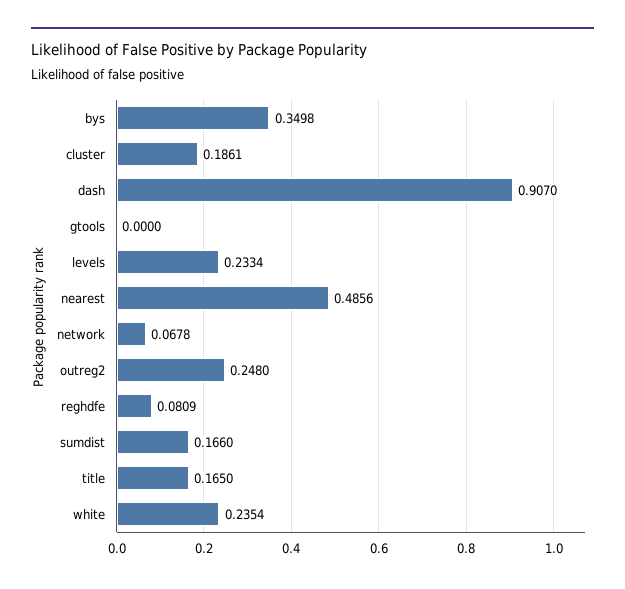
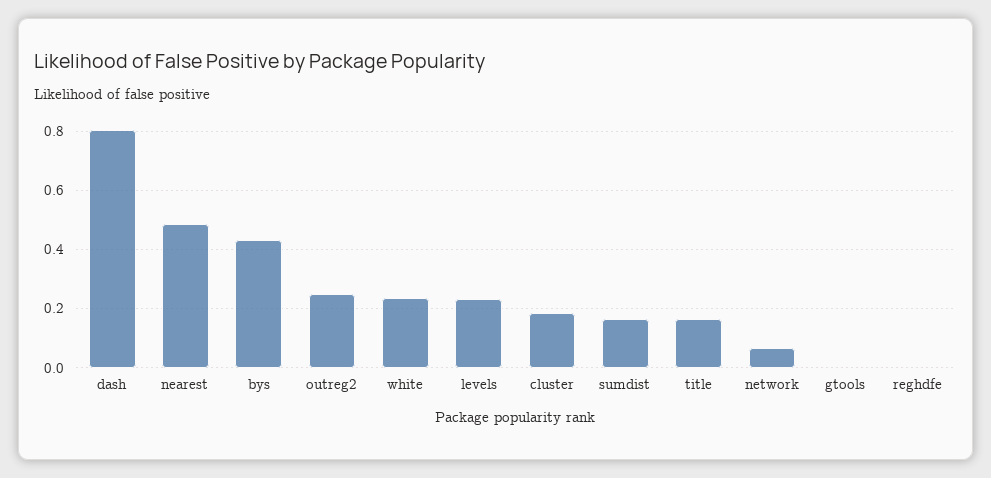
  {
-   "bys": 0.3498,
+   "bys": 0.425,
    "cluster": 0.1861,
-   "dash": 0.907,
+   "dash": 0.8,
    "gtools": 0,
    "levels": 0.2334,
    "nearest": 0.4856,
    "network": 0.0678,
    "outreg2": 0.248,
-   "reghdfe": 0.0809,
+   "reghdfe": 0,
    "sumdist": 0.166,
    "title": 0.165,
    "white": 0.2354
  }

